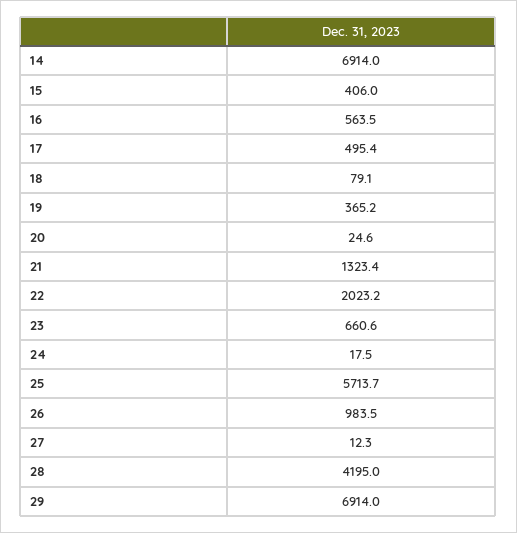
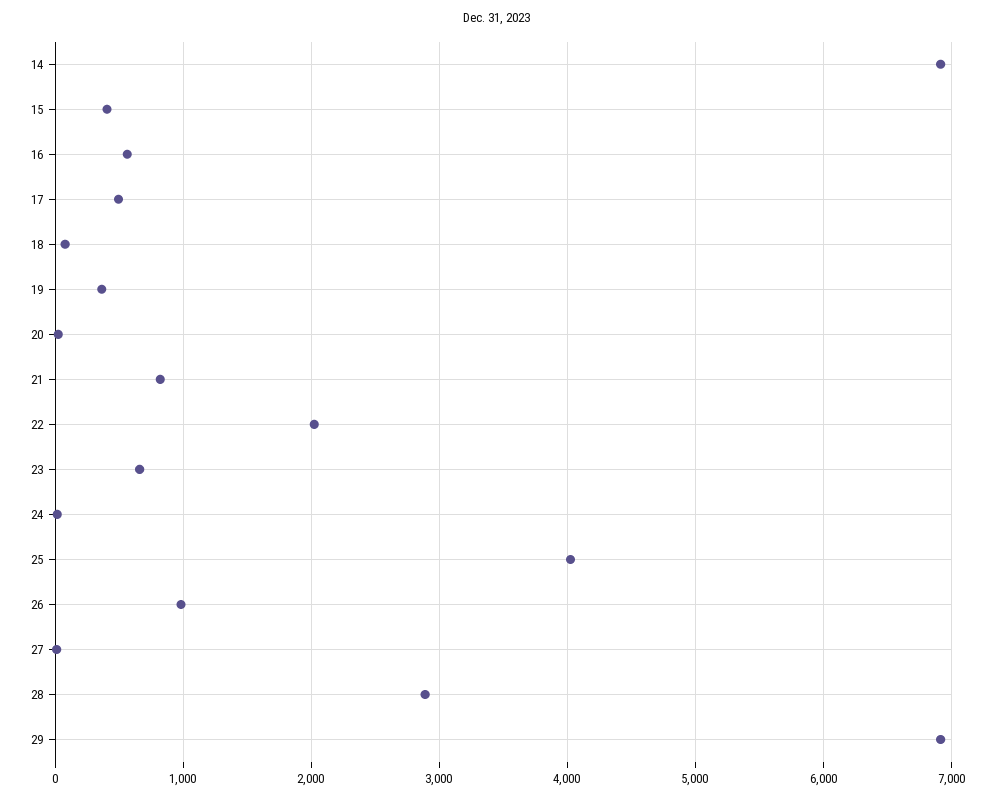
  {
    "14": 6914,
    "15": 406,
    "16": 563.5,
    "17": 495.4,
    "18": 79.1,
    "19": 365.2,
    "20": 24.6,
-   "21": 1323.4,
+   "21": 800,
    "22": 2023.2,
    "23": 660.6,
    "24": 17.5,
-   "25": 5713.7,
+   "25": 4000,
    "26": 983.5,
    "27": 12.3,
-   "28": 4195,
+   "28": 2900,
    "29": 6914
  }

